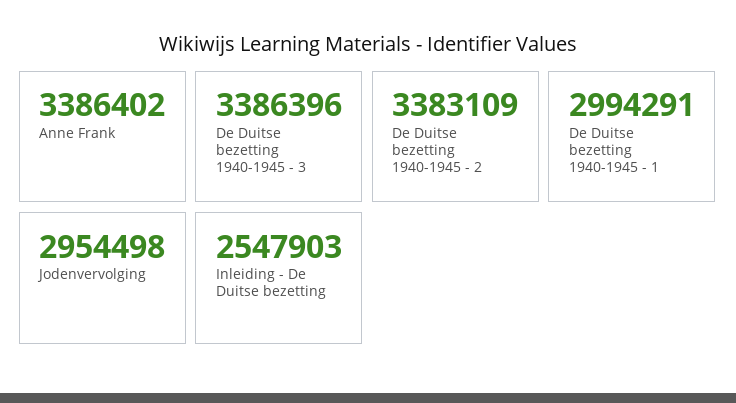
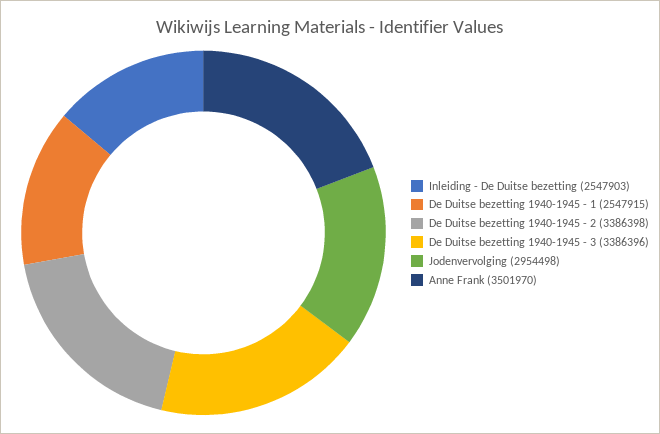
  {
-   "Anne Frank": 3386402,
+   "Anne Frank": 3501970,
    "De Duitse bezetting 1940-1945 - 3": 3386396,
-   "De Duitse bezetting 1940-1945 - 2": 3383109,
+   "De Duitse bezetting 1940-1945 - 2": 3386398,
-   "De Duitse bezetting 1940-1945 - 1": 2994291,
+   "De Duitse bezetting 1940-1945 - 1": 2547915,
    "Jodenvervolging": 2954498,
    "Inleiding - De Duitse bezetting": 2547903
  }

